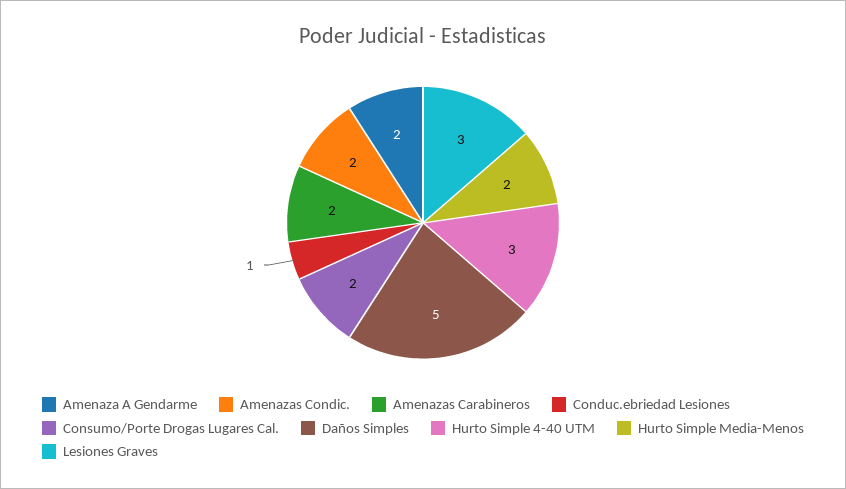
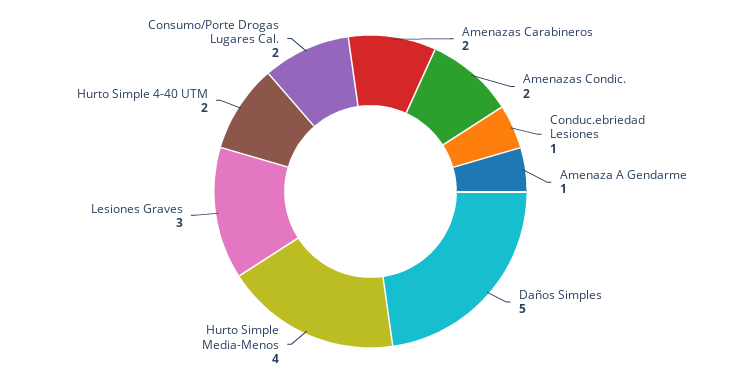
  {
-   "Amenaza A Gendarme": 2,
+   "Amenaza A Gendarme": 1,
    "Amenazas Condic.": 2,
    "Amenazas Carabineros": 2,
    "Conduc.ebriedad Lesiones": 1,
    "Consumo/Porte Drogas Lugares Cal.": 2,
    "Daños Simples": 5,
-   "Hurto Simple 4-40 UTM": 3,
+   "Hurto Simple 4-40 UTM": 2,
-   "Hurto Simple Media-Menos": 2,
+   "Hurto Simple Media-Menos": 4,
    "Lesiones Graves": 3
  }

